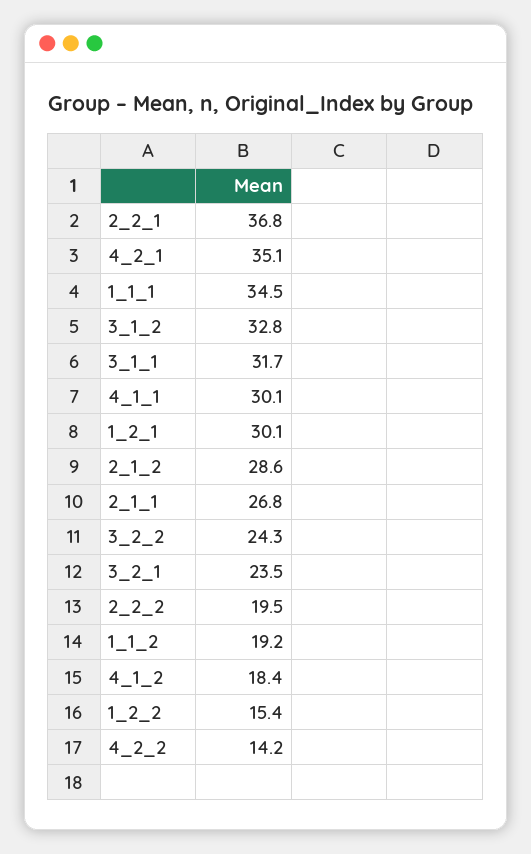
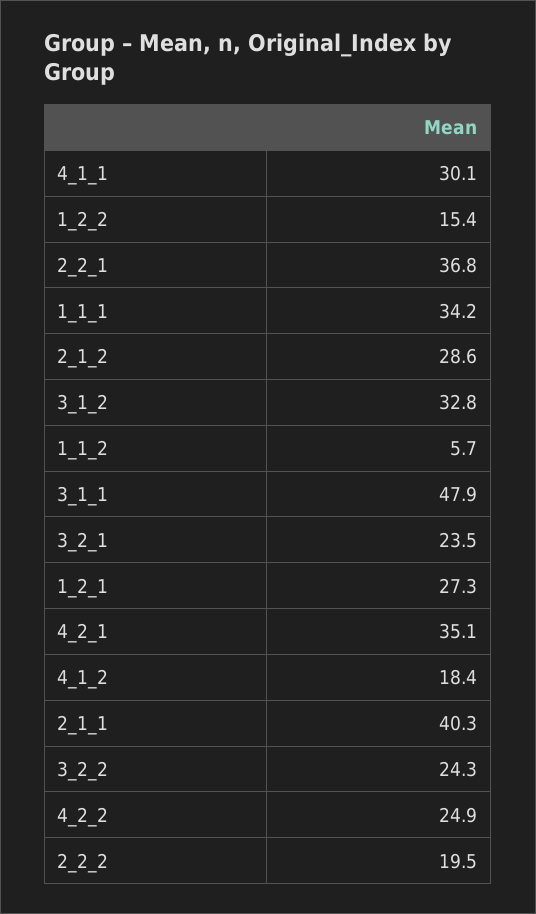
  {
    "2_2_1": 36.8,
    "4_2_1": 35.1,
-   "1_1_1": 34.5,
+   "1_1_1": 34.2,
    "3_1_2": 32.8,
-   "3_1_1": 31.7,
+   "3_1_1": 47.9,
    "4_1_1": 30.1,
-   "1_2_1": 30.1,
+   "1_2_1": 27.3,
    "2_1_2": 28.6,
-   "2_1_1": 26.8,
+   "2_1_1": 40.3,
    "3_2_2": 24.3,
    "3_2_1": 23.5,
    "2_2_2": 19.5,
-   "1_1_2": 19.2,
+   "1_1_2": 5.7,
    "4_1_2": 18.4,
    "1_2_2": 15.4,
-   "4_2_2": 14.2
+   "4_2_2": 24.9
  }

